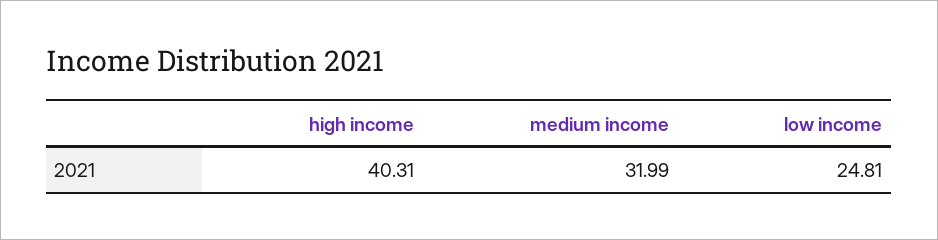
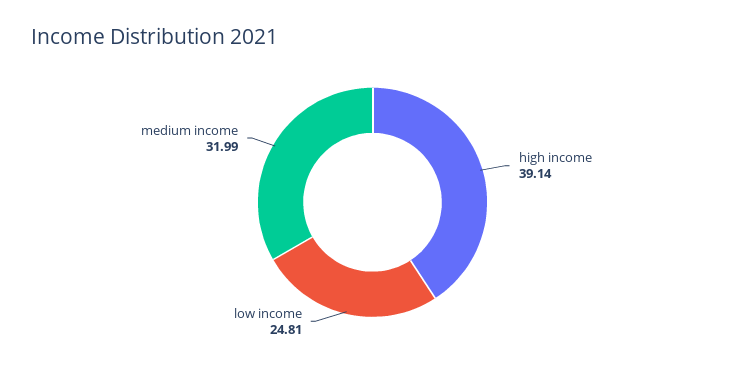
  {
-   "high income": 40.31,
+   "high income": 39.14,
    "medium income": 31.99,
    "low income": 24.81
  }

